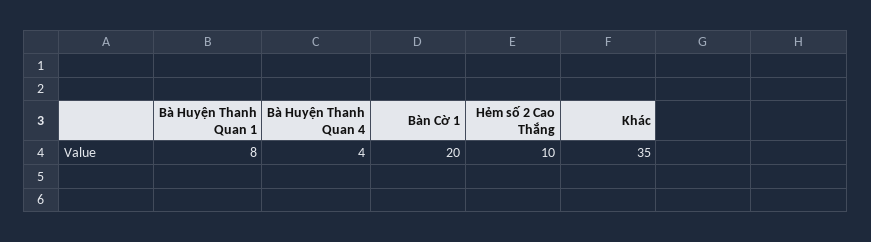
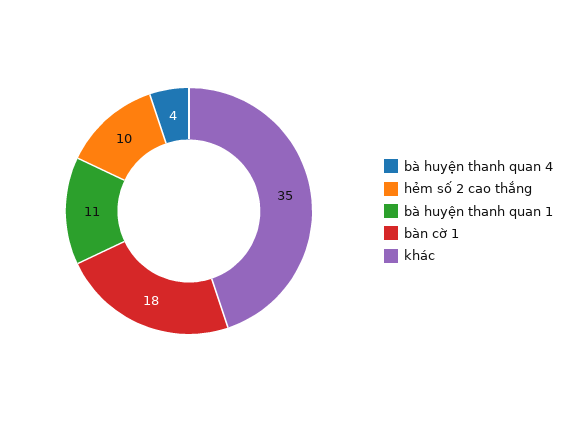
  {
-   "Bà Huyện Thanh Quan 1": 8,
+   "Bà Huyện Thanh Quan 1": 11,
    "Bà Huyện Thanh Quan 4": 4,
-   "Bàn Cờ 1": 20,
+   "Bàn Cờ 1": 18,
    "Hẻm số 2 Cao Thắng": 10,
    "Khác": 35
  }

